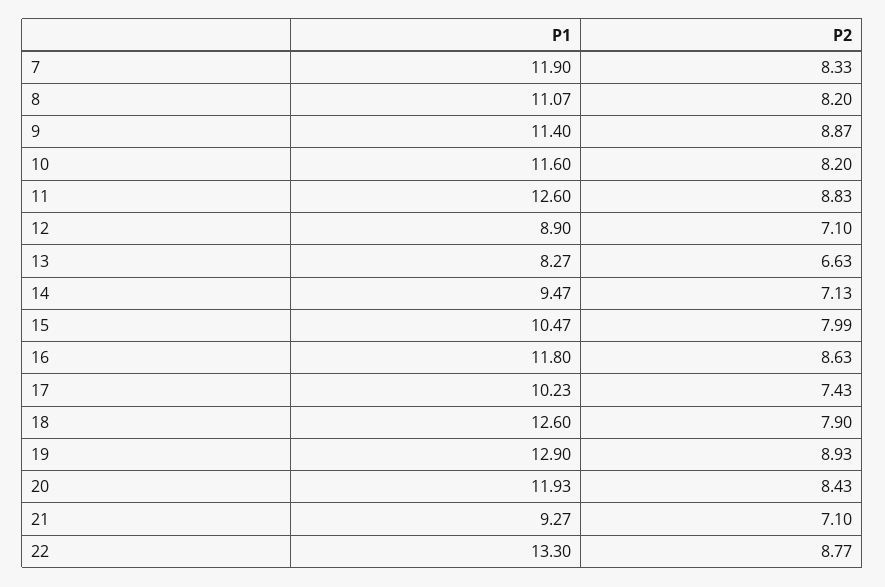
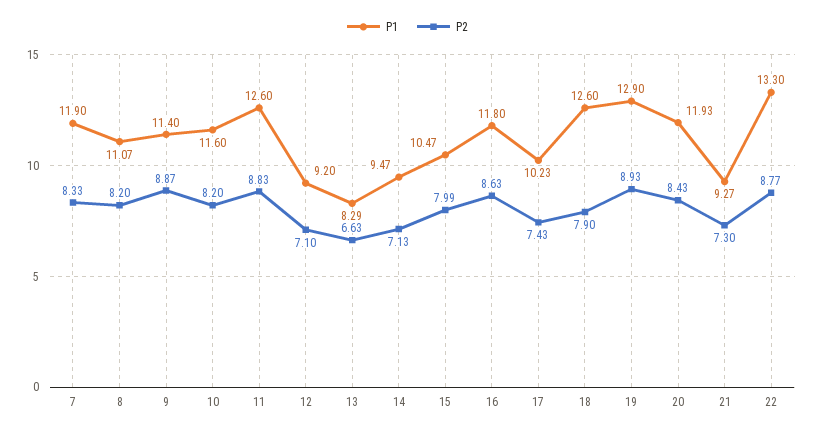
  {
    "P1": {
      "7": 11.9,
      "8": 11.07,
      "9": 11.4,
      "10": 11.6,
      "11": 12.6,
-     "12": 8.9,
+     "12": 9.2,
-     "13": 8.27,
+     "13": 8.29,
      "14": 9.47,
      "15": 10.47,
      "16": 11.8,
      "17": 10.23,
      "18": 12.6,
      "19": 12.9,
      "20": 11.93,
      "21": 9.27,
      "22": 13.3
    },
    "P2": {
      "7": 8.33,
      "8": 8.2,
      "9": 8.87,
      "10": 8.2,
      "11": 8.83,
      "12": 7.1,
      "13": 6.63,
      "14": 7.13,
      "15": 7.99,
      "16": 8.63,
      "17": 7.43,
      "18": 7.9,
      "19": 8.93,
      "20": 8.43,
-     "21": 7.1,
+     "21": 7.3,
      "22": 8.77
    }
  }

